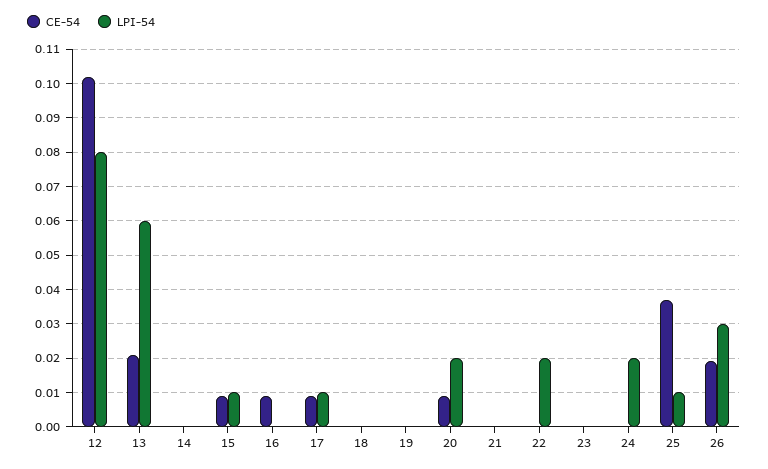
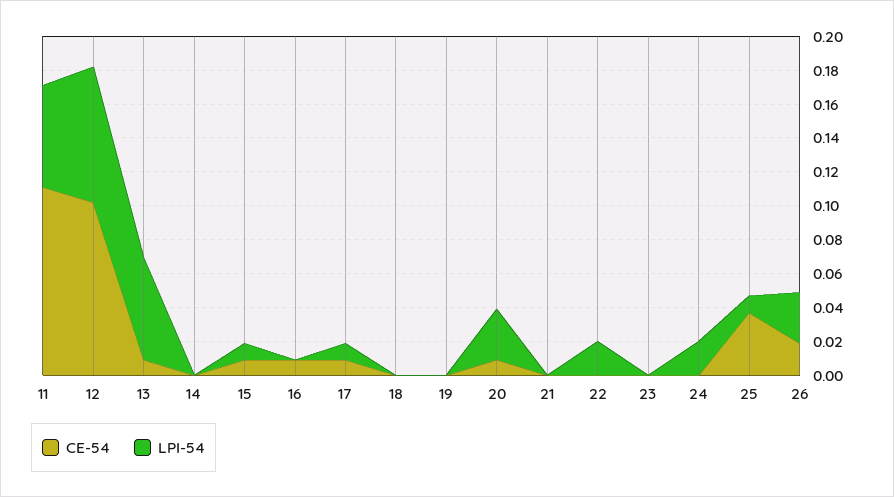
  {
    "CE-54": {
      "12": 0.1,
-     "13": 0.02,
+     "13": 0.01,
      "14": 0,
      "15": 0.01,
      "16": 0.01,
      "17": 0.01,
      "18": 0,
      "19": 0,
      "20": 0.01,
      "21": 0,
      "22": 0,
      "23": 0,
      "24": 0,
      "25": 0.035,
-     "26": 0.02
+     "26": 0.02,
+     "11": 0.11
    },
    "LPI-54": {
      "12": 0.08,
      "13": 0.06,
      "14": 0,
      "15": 0.01,
      "16": 0,
      "17": 0.01,
      "18": 0,
      "19": 0,
-     "20": 0.02,
+     "20": 0.03,
      "21": 0,
      "22": 0.02,
      "23": 0,
      "24": 0.02,
      "25": 0.01,
-     "26": 0.03
+     "26": 0.03,
+     "11": 0.06
    }
  }

